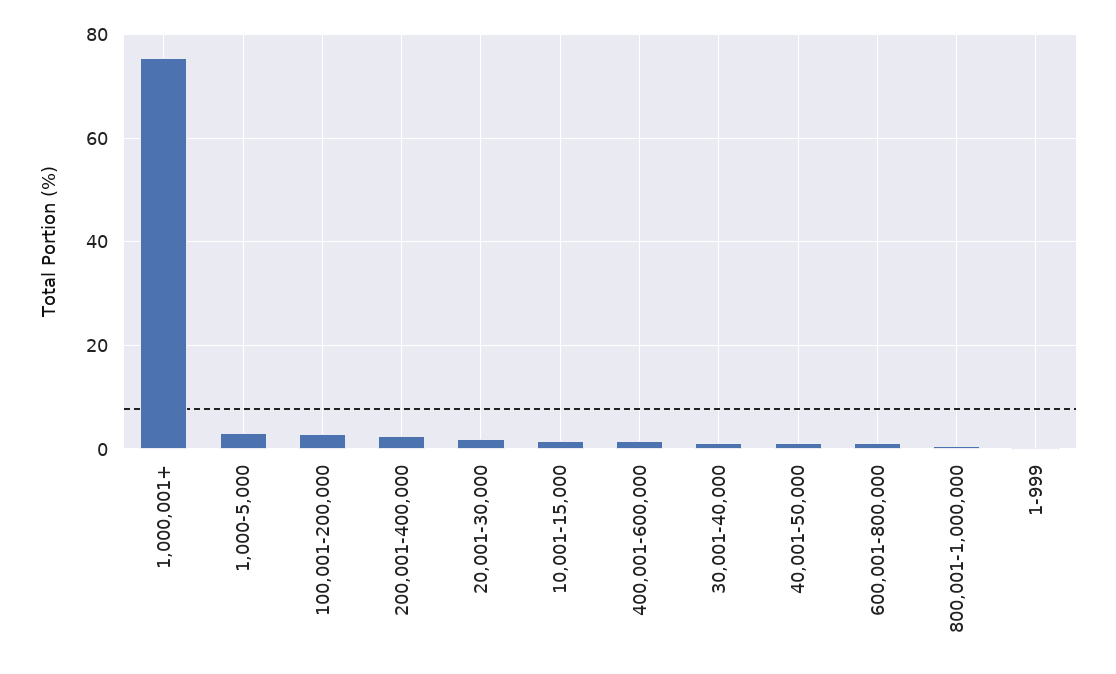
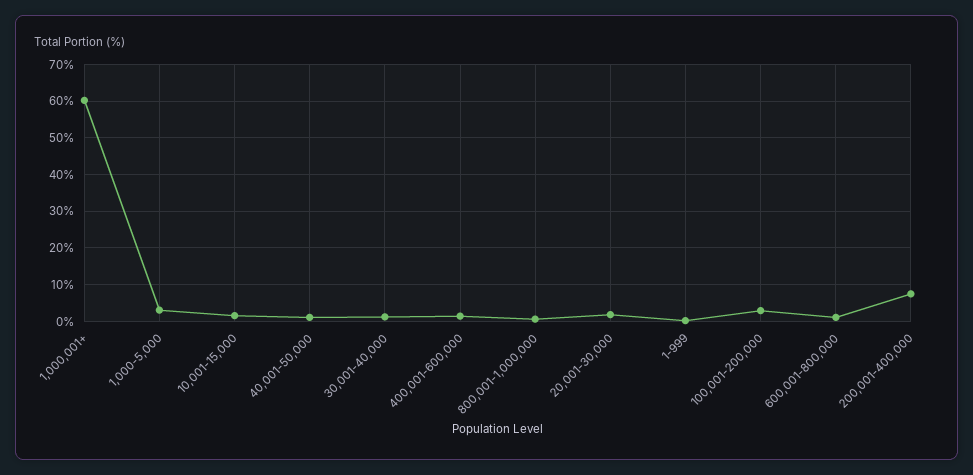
  {
-   "1,000,001+": 76,
+   "1,000,001+": 60,
    "1,000-5,000": 4,
    "100,001-200,000": 2,
-   "200,001-400,000": 2,
+   "200,001-400,000": 8,
    "20,001-30,000": 2,
    "10,001-15,000": 2,
    "400,001-600,000": 2,
    "30,001-40,000": 2,
    "40,001-50,000": 2,
    "600,001-800,000": 2,
    "800,001-1,000,000": 0,
    "1-999": 0
  }

